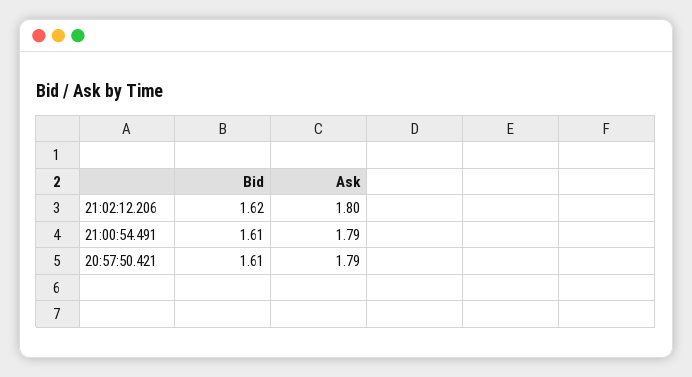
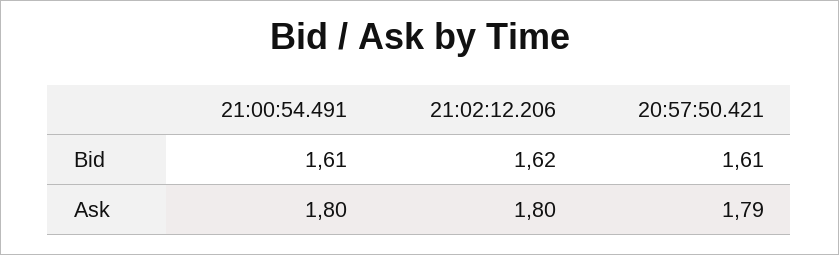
  {
    "Bid": {
      "21:02:12.206": 1.62,
      "21:00:54.491": 1.61,
      "20:57:50.421": 1.61
    },
    "Ask": {
      "21:02:12.206": 1.8,
-     "21:00:54.491": 1.79,
+     "21:00:54.491": 1.8,
      "20:57:50.421": 1.79
    }
  }

